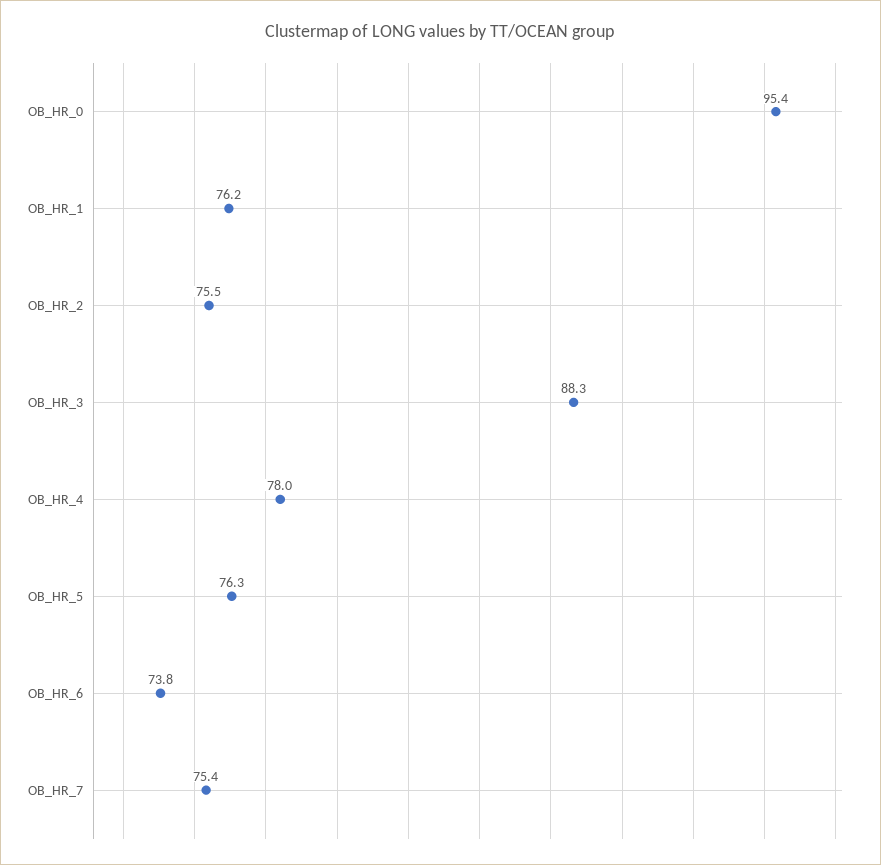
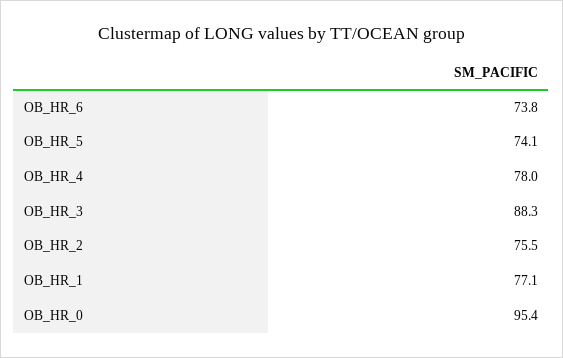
  {
    "OB_HR_0": 95.4,
-   "OB_HR_1": 76.2,
+   "OB_HR_1": 77.1,
    "OB_HR_2": 75.5,
    "OB_HR_3": 88.3,
    "OB_HR_4": 78,
-   "OB_HR_5": 76.3,
+   "OB_HR_5": 74.1,
-   "OB_HR_6": 73.8,
+   "OB_HR_6": 73.8
-   "OB_HR_7": 75.4
  }

